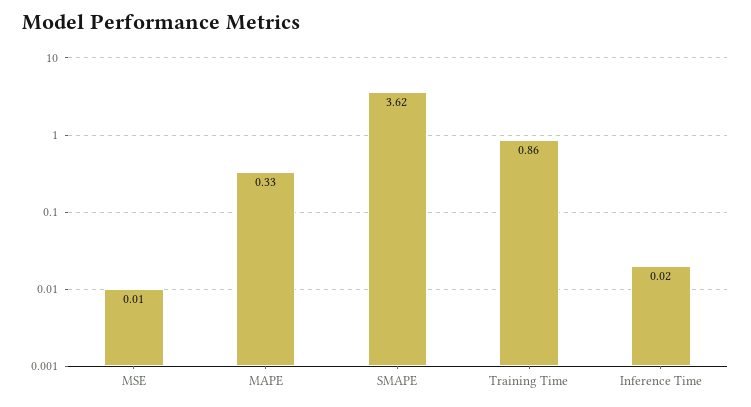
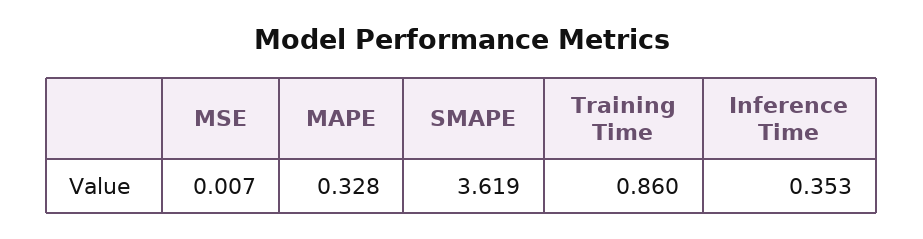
  {
    "MSE": 0.007,
    "MAPE": 0.328,
    "SMAPE": 3.619,
    "Training Time": 0.86,
-   "Inference Time": 0.02
+   "Inference Time": 0.353
  }

